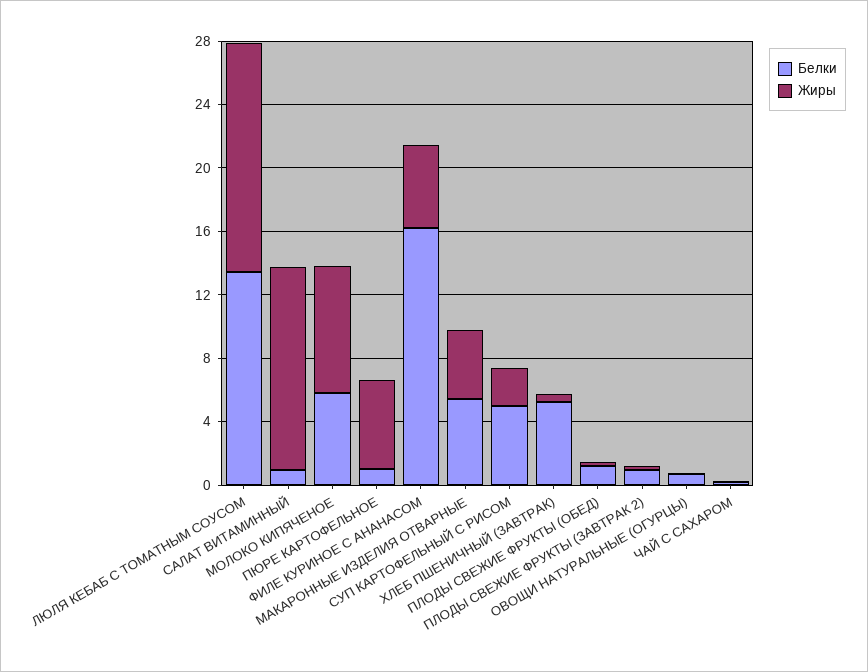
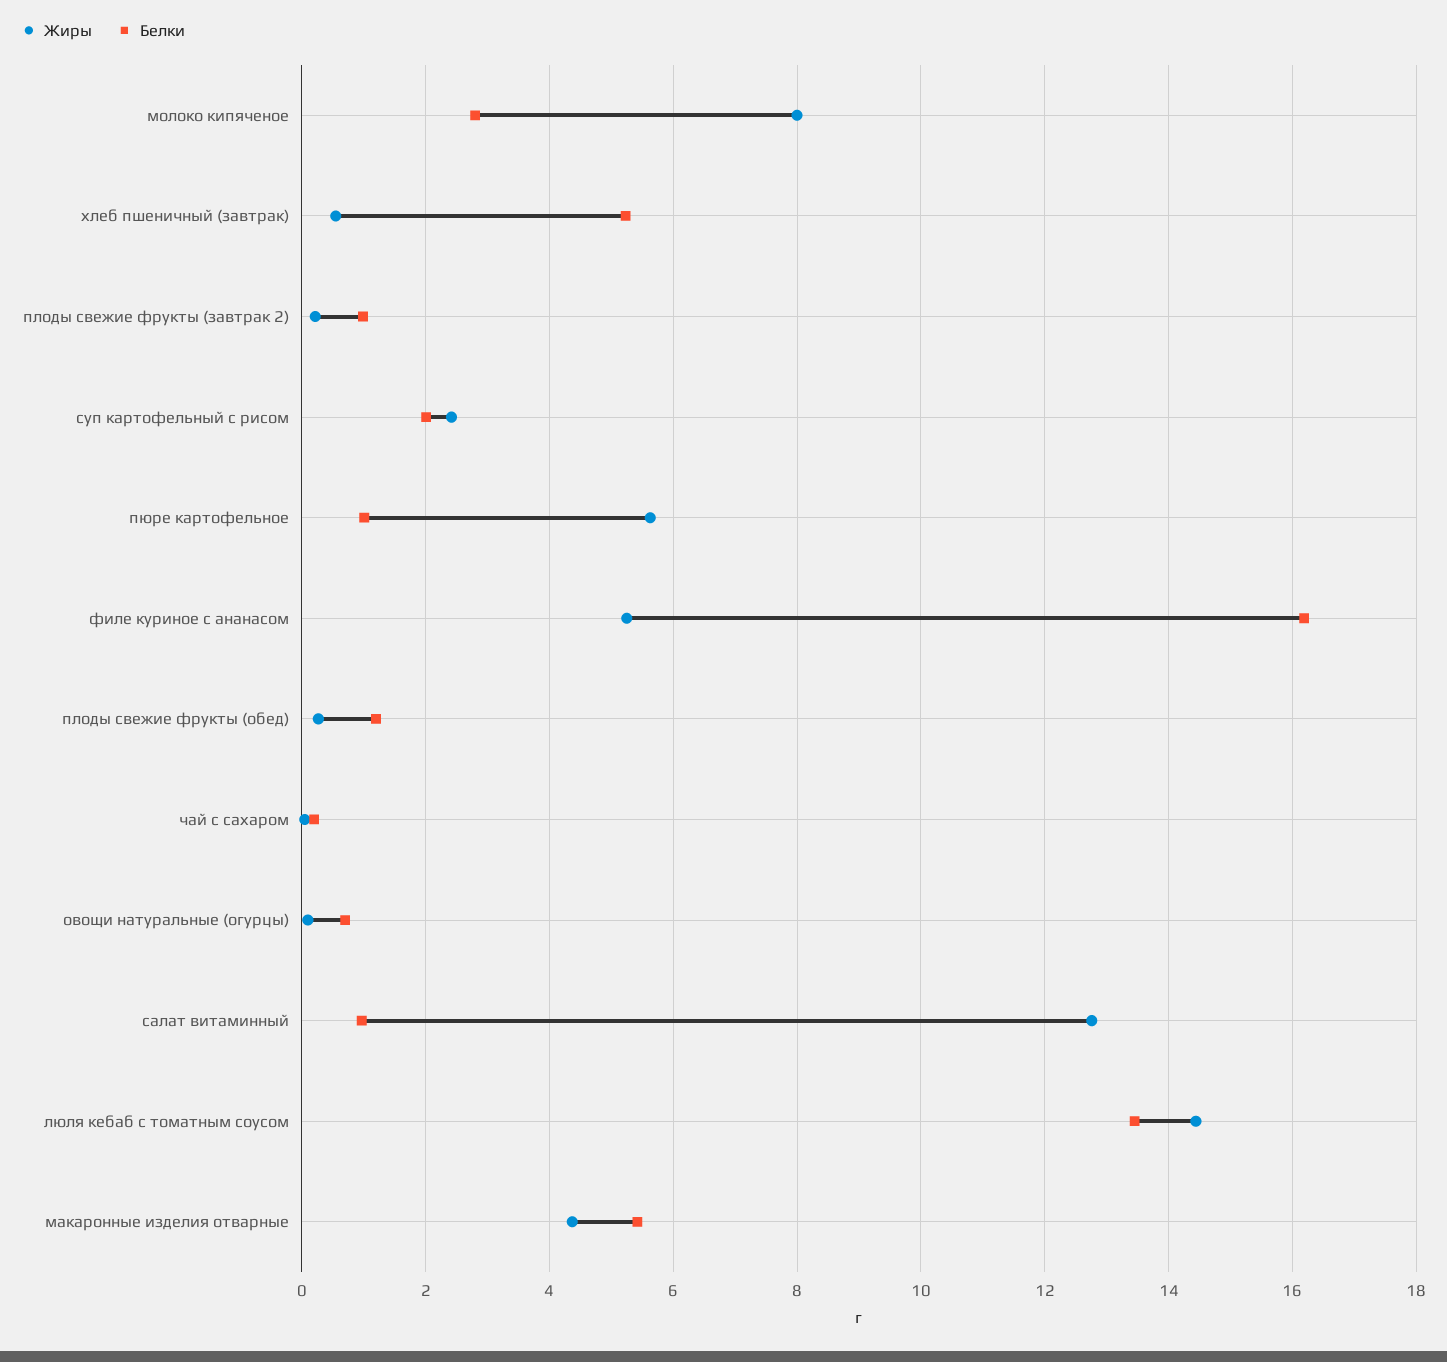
  {
    "Белки": {
      "ЛЮЛЯ КЕБАБ С ТОМАТНЫМ СОУСОМ": 13.4,
      "САЛАТ ВИТАМИННЫЙ": 1,
-     "МОЛОКО КИПЯЧЕНОЕ": 6,
+     "МОЛОКО КИПЯЧЕНОЕ": 2.8,
      "ПЮРЕ КАРТОФЕЛЬНОЕ": 1,
      "ФИЛЕ КУРИНОЕ С АНАНАСОМ": 16.2,
      "МАКАРОННЫЕ ИЗДЕЛИЯ ОТВАРНЫЕ": 5.4,
-     "СУП КАРТОФЕЛЬНЫЙ С РИСОМ": 5,
+     "СУП КАРТОФЕЛЬНЫЙ С РИСОМ": 2,
      "ХЛЕБ ПШЕНИЧНЫЙ (ЗАВТРАК)": 5.2,
      "ПЛОДЫ СВЕЖИЕ ФРУКТЫ (ОБЕД)": 1.2,
      "ПЛОДЫ СВЕЖИЕ ФРУКТЫ (ЗАВТРАК 2)": 1,
      "ОВОЩИ НАТУРАЛЬНЫЕ (ОГУРЦЫ)": 0.8,
      "ЧАЙ С САХАРОМ": 0.2
    },
    "Жиры": {
      "ЛЮЛЯ КЕБАБ С ТОМАТНЫМ СОУСОМ": 14.4,
      "САЛАТ ВИТАМИННЫЙ": 12.8,
      "МОЛОКО КИПЯЧЕНОЕ": 8,
      "ПЮРЕ КАРТОФЕЛЬНОЕ": 5.6,
      "ФИЛЕ КУРИНОЕ С АНАНАСОМ": 5.2,
      "МАКАРОННЫЕ ИЗДЕЛИЯ ОТВАРНЫЕ": 4.4,
      "СУП КАРТОФЕЛЬНЫЙ С РИСОМ": 2.4,
      "ХЛЕБ ПШЕНИЧНЫЙ (ЗАВТРАК)": 0.6,
      "ПЛОДЫ СВЕЖИЕ ФРУКТЫ (ОБЕД)": 0.2,
      "ПЛОДЫ СВЕЖИЕ ФРУКТЫ (ЗАВТРАК 2)": 0.2,
      "ОВОЩИ НАТУРАЛЬНЫЕ (ОГУРЦЫ)": 0.2,
      "ЧАЙ С САХАРОМ": 0
    }
  }

